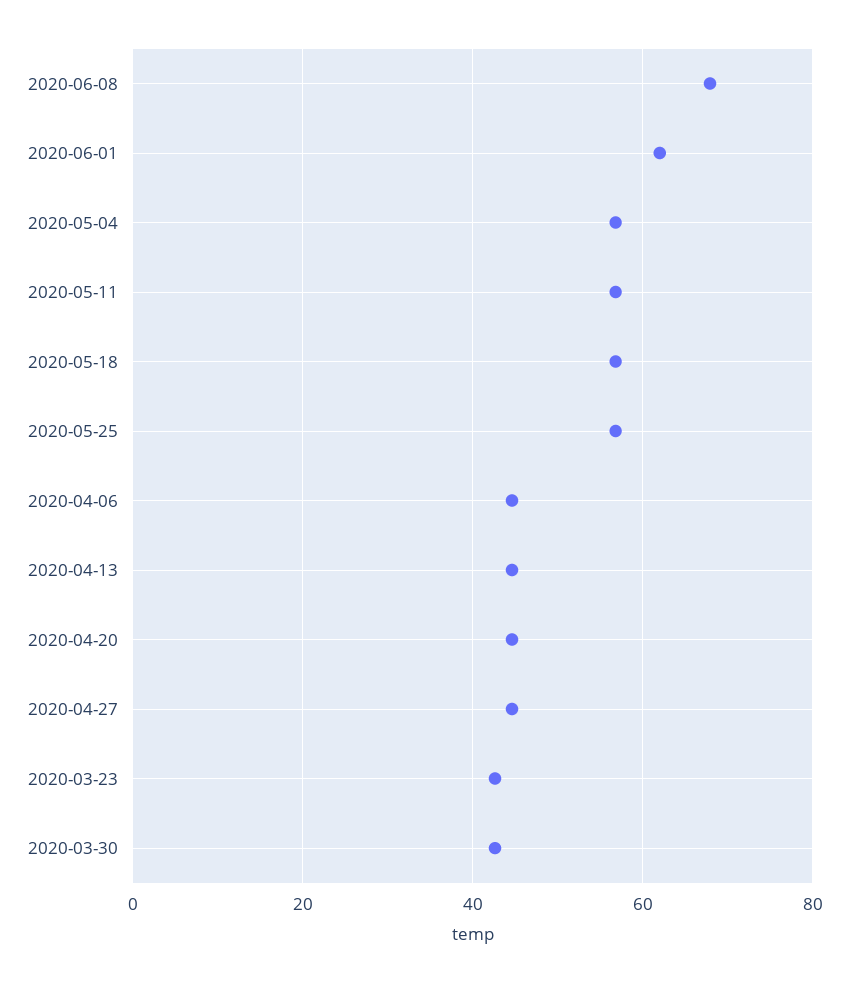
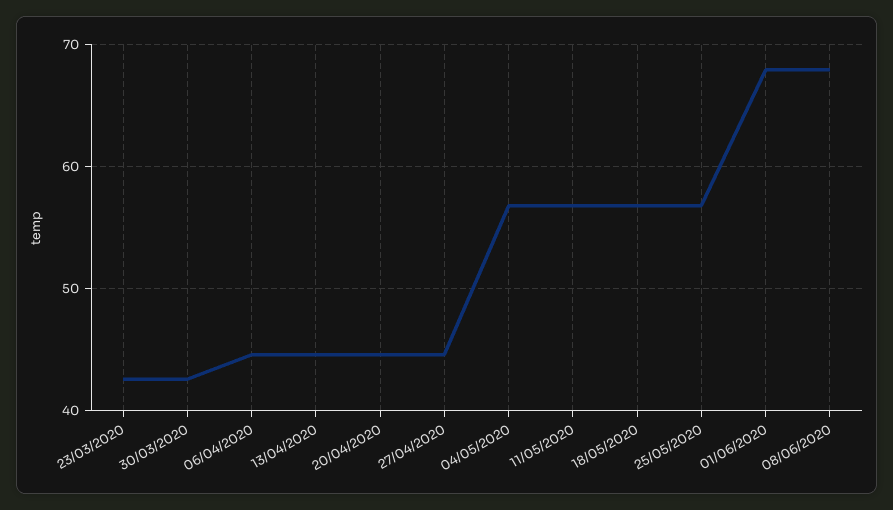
  {
    "2020-06-08": 68,
-   "2020-06-01": 62,
+   "2020-06-01": 68,
    "2020-05-04": 57,
    "2020-05-11": 57,
    "2020-05-18": 57,
    "2020-05-25": 57,
    "2020-04-06": 45,
    "2020-04-13": 45,
    "2020-04-20": 45,
    "2020-04-27": 45,
    "2020-03-23": 43,
    "2020-03-30": 43
  }

